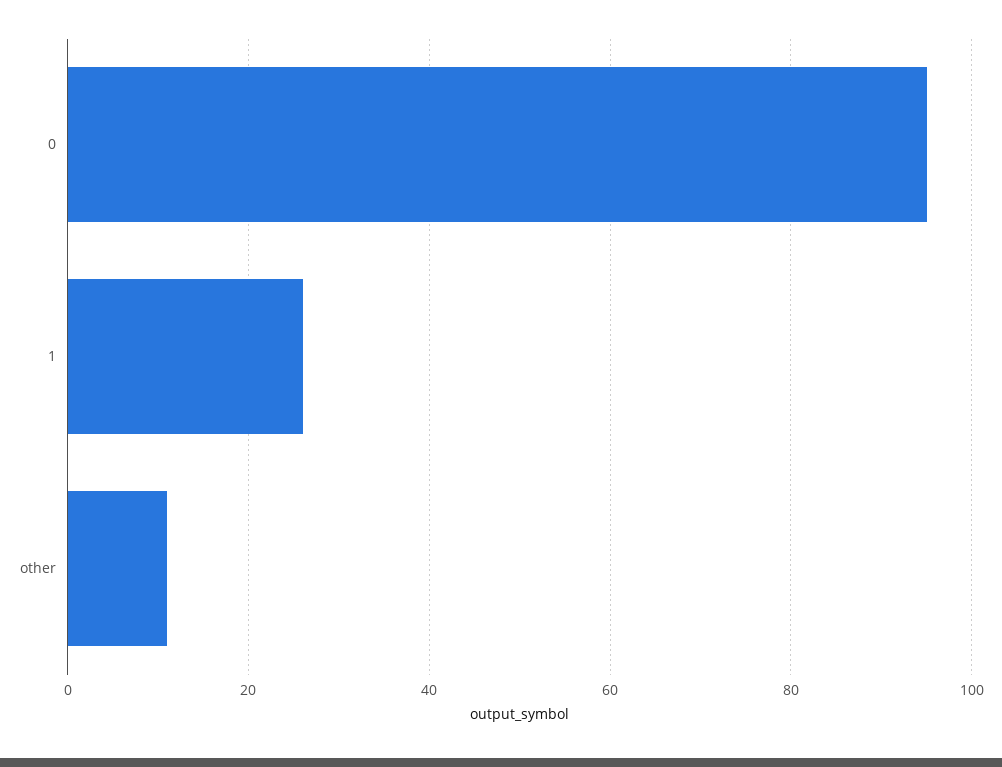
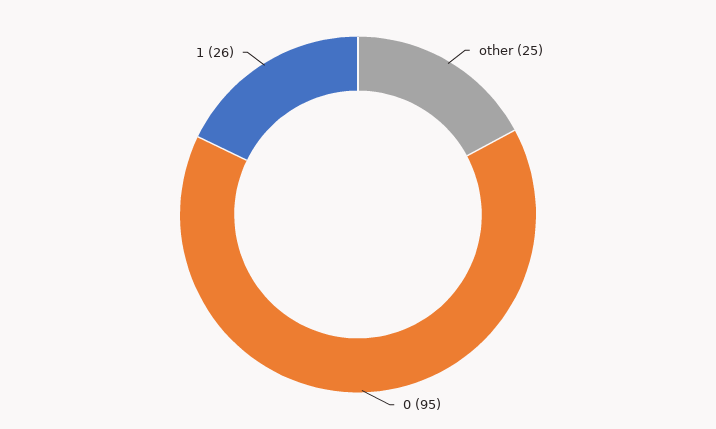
  {
    "0": 95,
    "1": 26,
-   "other": 10
+   "other": 25
  }

